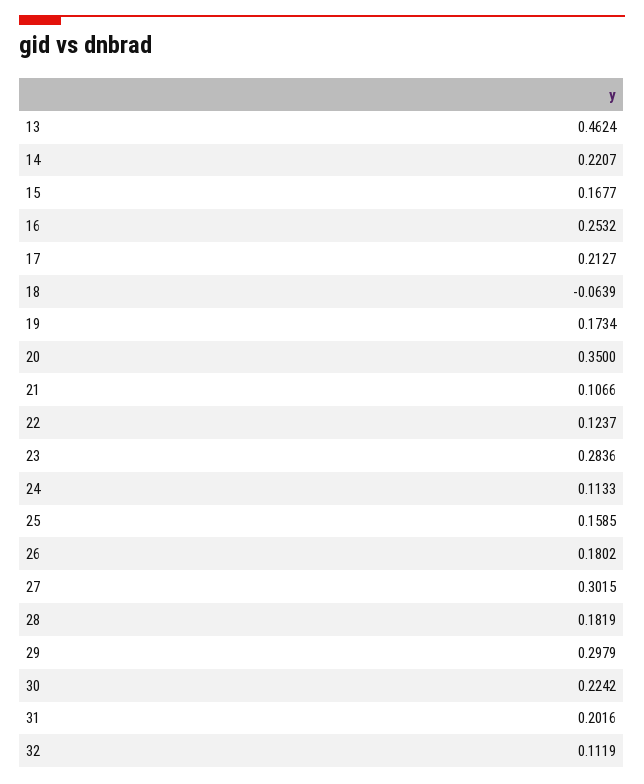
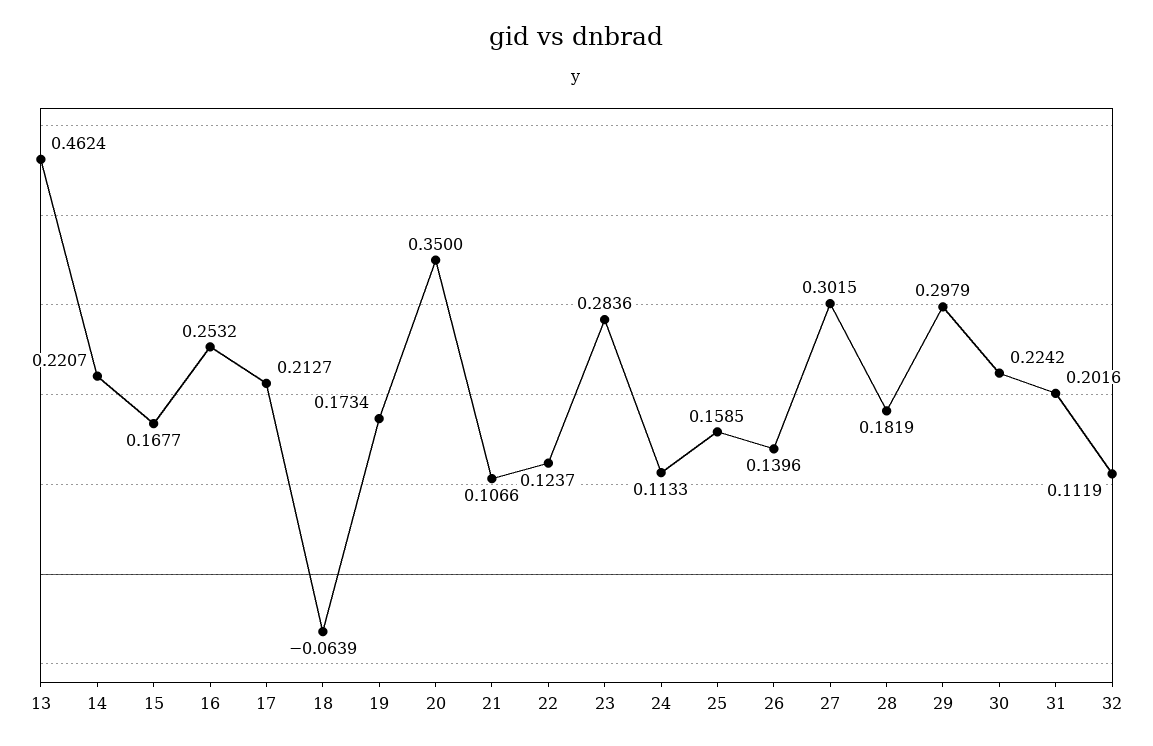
  {
    "13": 0.4624,
    "14": 0.2207,
    "15": 0.1677,
    "16": 0.2532,
    "17": 0.2127,
    "18": -0.0639,
    "19": 0.1734,
    "20": 0.35,
    "21": 0.1066,
    "22": 0.1237,
    "23": 0.2836,
    "24": 0.1133,
    "25": 0.1585,
-   "26": 0.1802,
+   "26": 0.1396,
    "27": 0.3015,
    "28": 0.1819,
    "29": 0.2979,
    "30": 0.2242,
    "31": 0.2016,
    "32": 0.1119
  }

